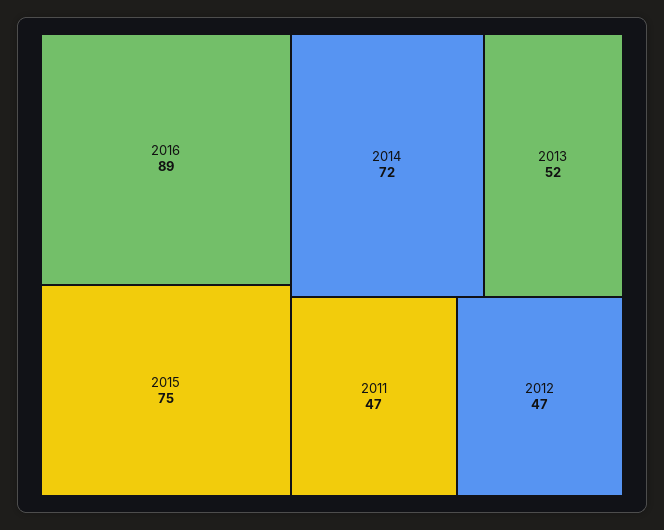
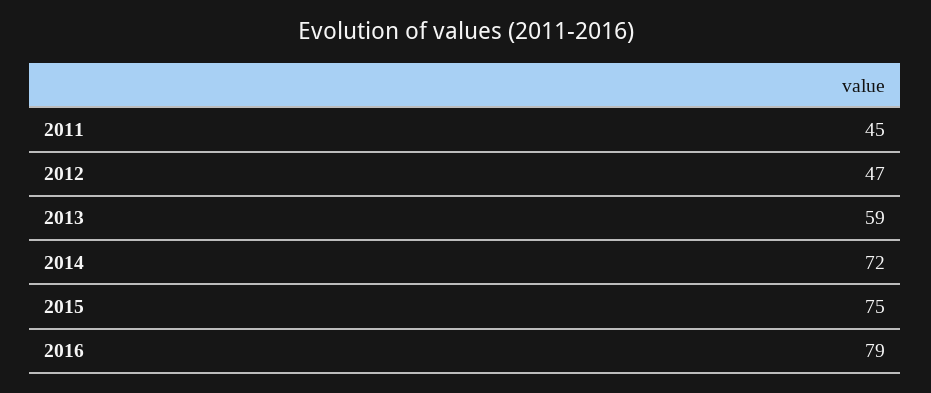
  {
-   "2016": 89,
+   "2016": 79,
    "2015": 75,
    "2014": 72,
-   "2013": 52,
+   "2013": 59,
-   "2011": 47,
+   "2011": 45,
    "2012": 47
  }

